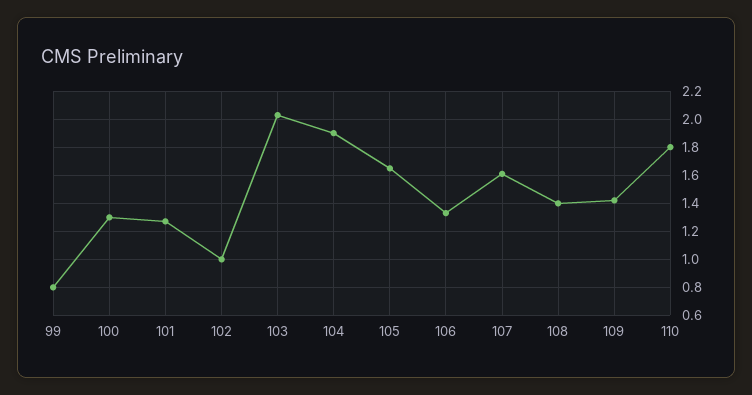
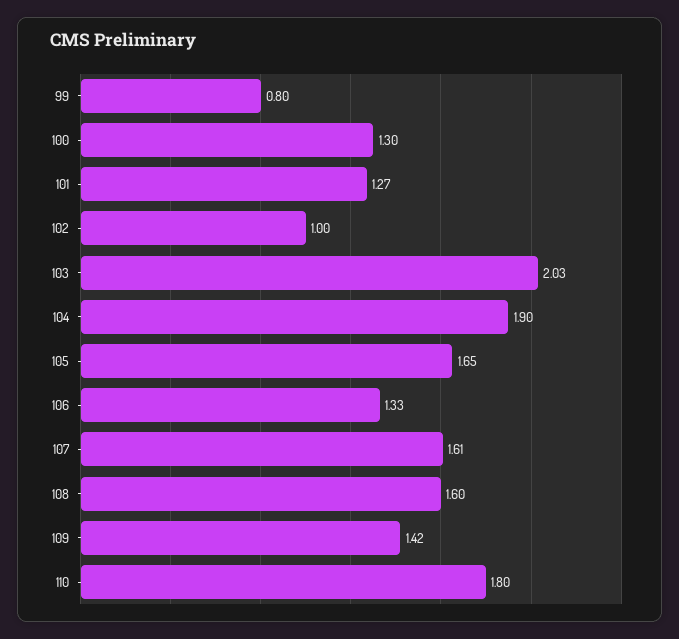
  {
    "99": 0.8,
    "100": 1.3,
    "101": 1.27,
    "102": 1,
    "103": 2.03,
    "104": 1.9,
    "105": 1.65,
    "106": 1.33,
    "107": 1.61,
-   "108": 1.4,
+   "108": 1.6,
    "109": 1.42,
    "110": 1.8
  }

